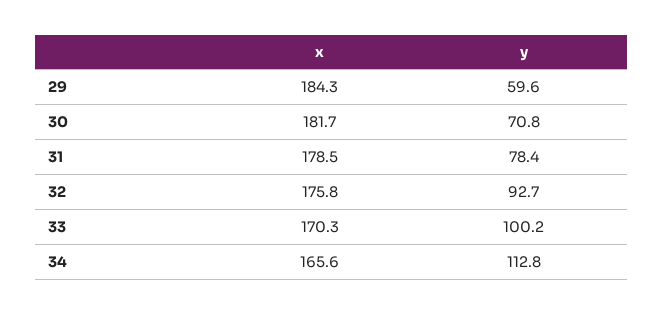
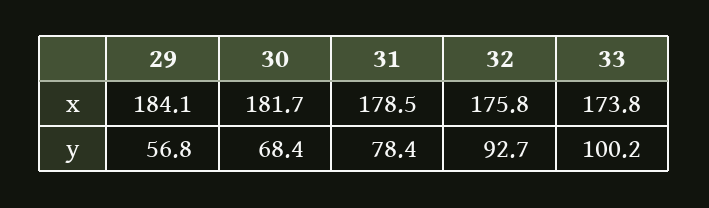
  {
    "x": {
-     "29": 184.3,
+     "29": 184.1,
      "30": 181.7,
      "31": 178.5,
      "32": 175.8,
-     "33": 170.3,
+     "33": 173.8
-     "34": 165.6
    },
    "y": {
-     "29": 59.6,
+     "29": 56.8,
-     "30": 70.8,
+     "30": 68.4,
      "31": 78.4,
      "32": 92.7,
-     "33": 100.2,
+     "33": 100.2
-     "34": 112.8
    }
  }

